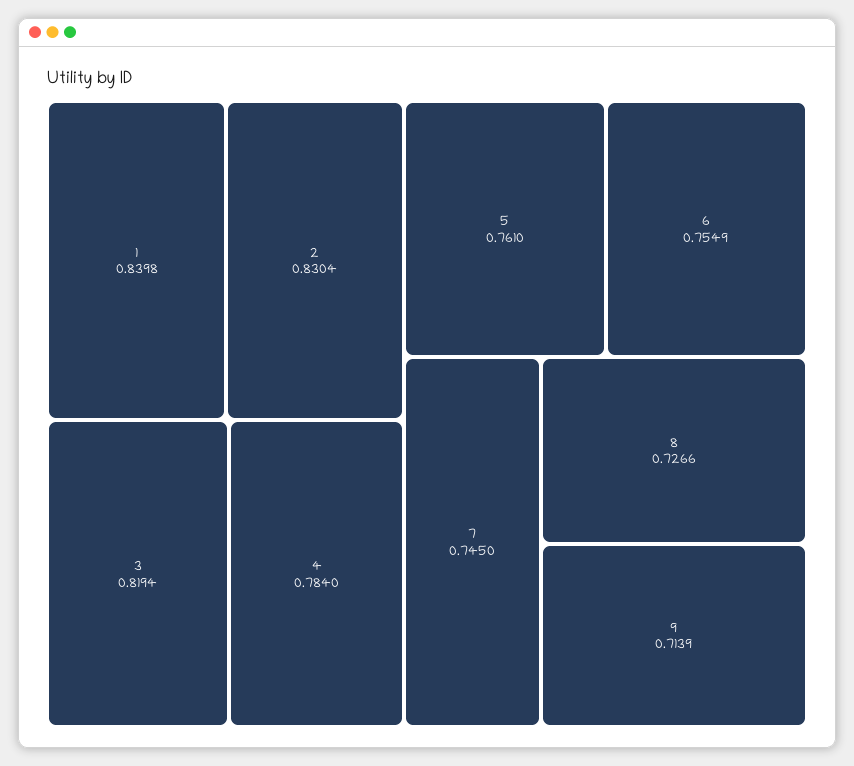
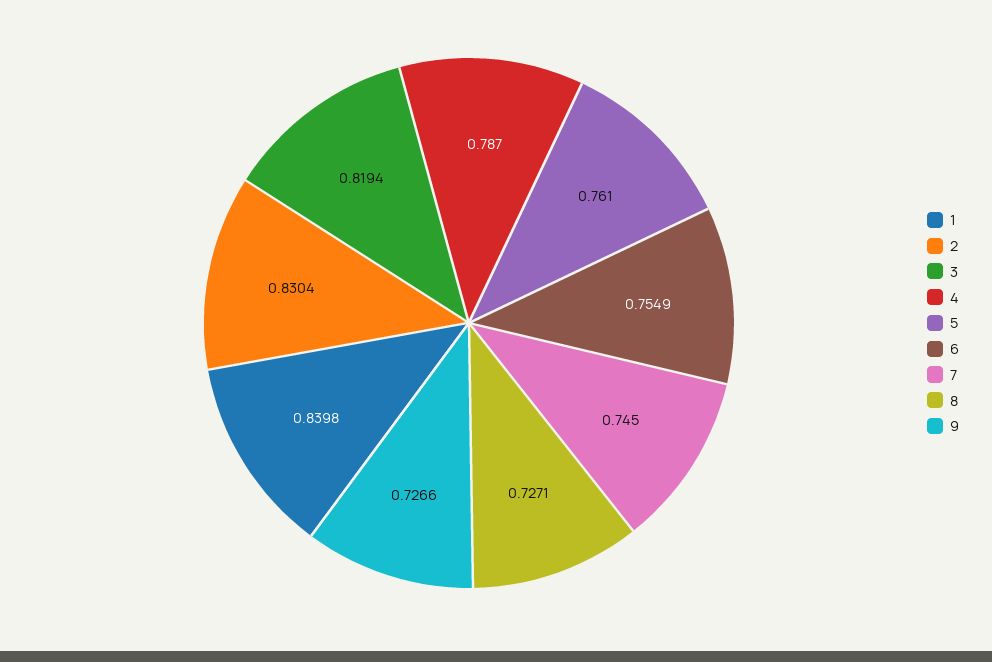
  {
    "1": 0.8398,
    "2": 0.8304,
    "3": 0.8194,
-   "4": 0.784,
+   "4": 0.787,
    "5": 0.761,
    "6": 0.7549,
    "7": 0.745,
-   "8": 0.7266,
+   "8": 0.7271,
-   "9": 0.7139
+   "9": 0.7266
  }

